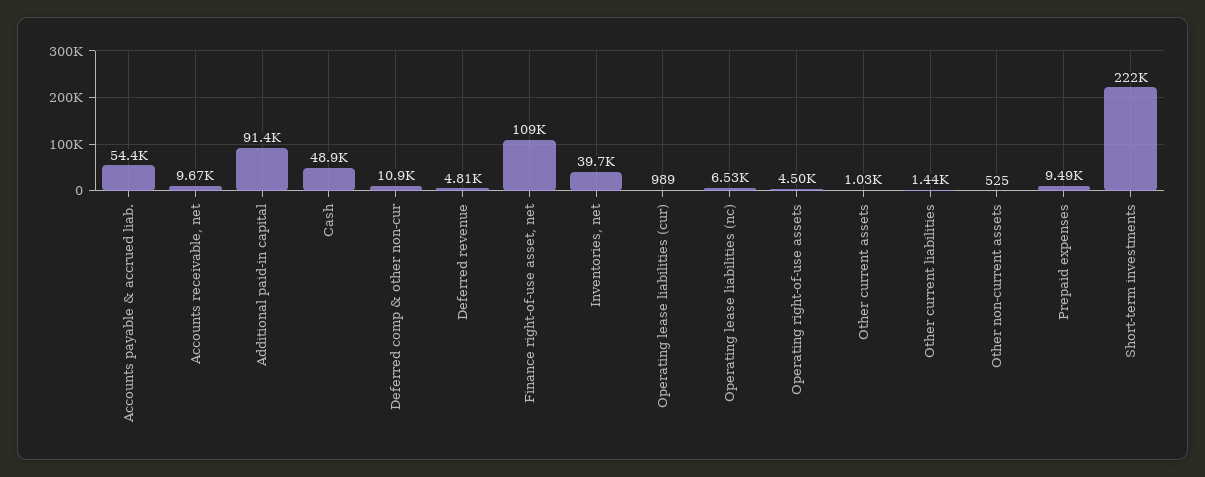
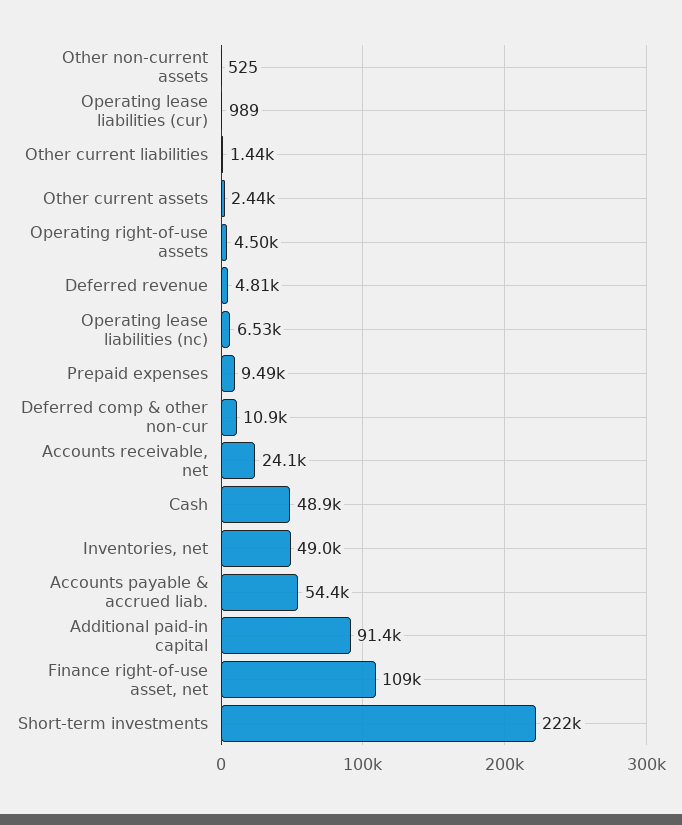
  {
    "Accounts payable & accrued liab.": 54400,
-   "Accounts receivable, net": 9670,
+   "Accounts receivable, net": 24100,
    "Additional paid-in capital": 91400,
    "Cash": 48900,
    "Deferred comp & other non-cur": 10900,
    "Deferred revenue": 4810,
    "Finance right-of-use asset, net": 109000,
-   "Inventories, net": 39700,
+   "Inventories, net": 49000,
    "Operating lease liabilities (cur)": 989,
    "Operating lease liabilities (nc)": 6530,
    "Operating right-of-use assets": 4500,
-   "Other current assets": 1030,
+   "Other current assets": 2440,
    "Other current liabilities": 1440,
    "Other non-current assets": 525,
    "Prepaid expenses": 9490,
    "Short-term investments": 222000
  }

